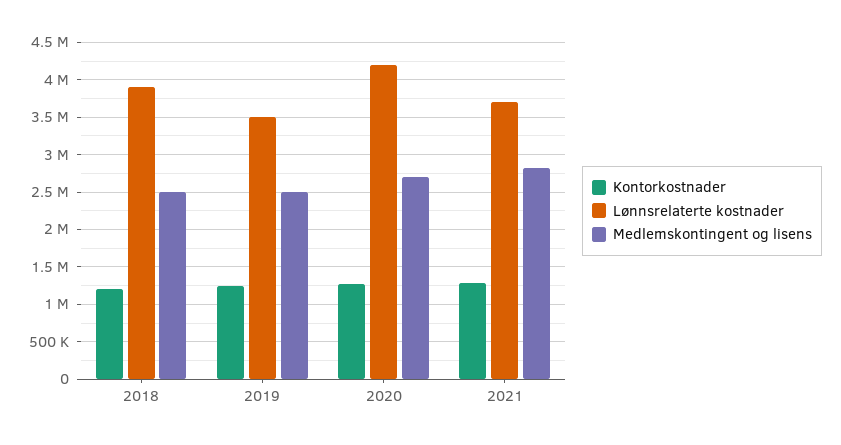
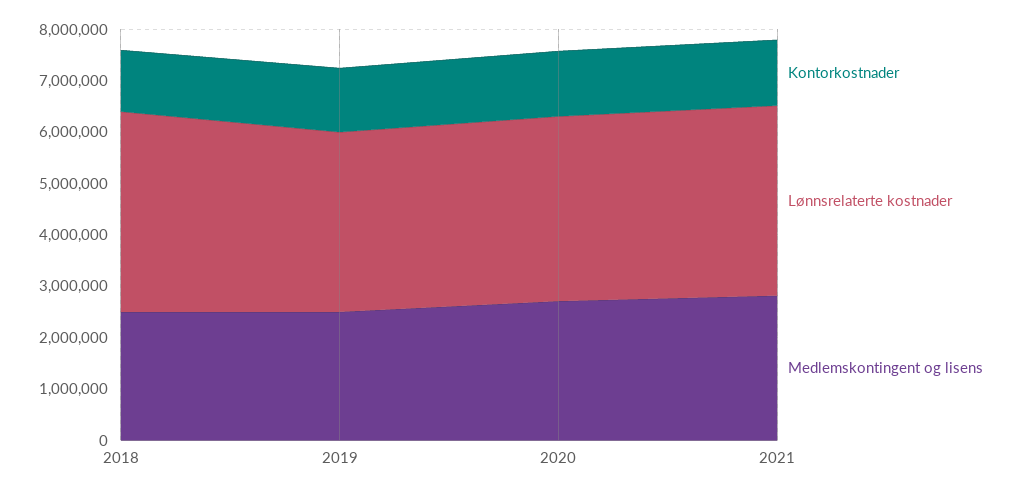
  {
    "Kontorkostnader": {
      "2018": 1200000,
      "2019": 1300000,
      "2020": 1300000,
      "2021": 1300000
    },
    "Lønnsrelaterte kostnader": {
      "2018": 3900000,
      "2019": 3500000,
-     "2020": 4200000,
+     "2020": 3600000,
      "2021": 3700000
    },
    "Medlemskontingent og lisens": {
      "2018": 2500000,
      "2019": 2500000,
      "2020": 2700000,
      "2021": 2800000
    }
  }

